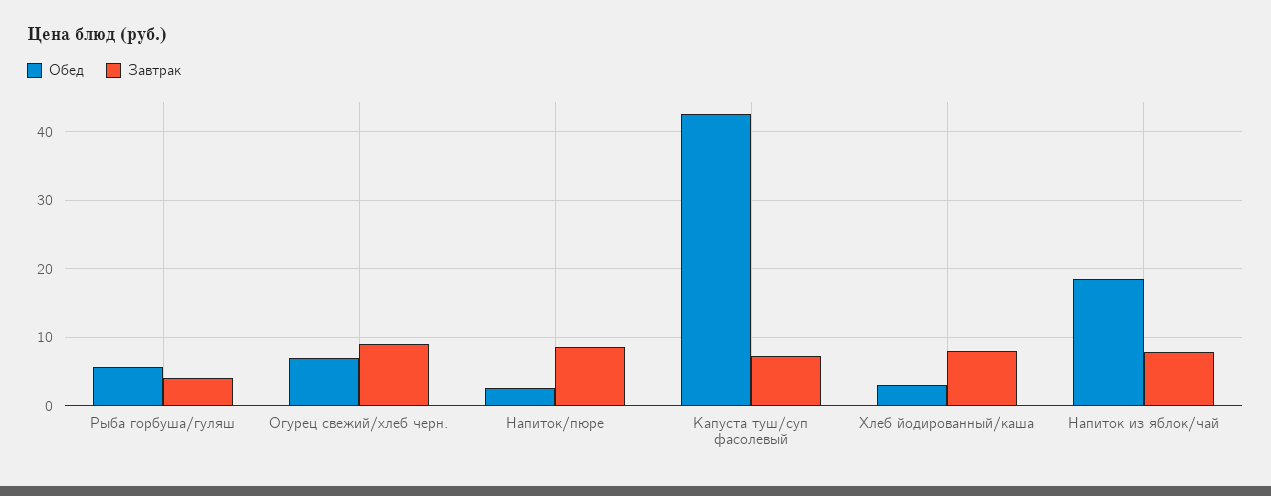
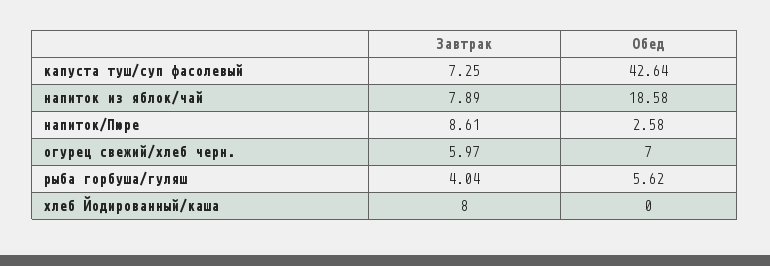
  {
    "Обед": {
      "Рыба горбуша/гуляш": 5.62,
      "Огурец свежий/хлеб черн.": 7,
      "Напиток/пюре": 2.58,
      "Капуста туш/суп фасолевый": 42.64,
-     "Хлеб йодированный/каша": 3,
+     "Хлеб йодированный/каша": 0,
      "Напиток из яблок/чай": 18.58
    },
    "Завтрак": {
      "Рыба горбуша/гуляш": 4.04,
-     "Огурец свежий/хлеб черн.": 9,
+     "Огурец свежий/хлеб черн.": 5.97,
      "Напиток/пюре": 8.61,
      "Капуста туш/суп фасолевый": 7.25,
      "Хлеб йодированный/каша": 8,
      "Напиток из яблок/чай": 7.89
    }
  }

